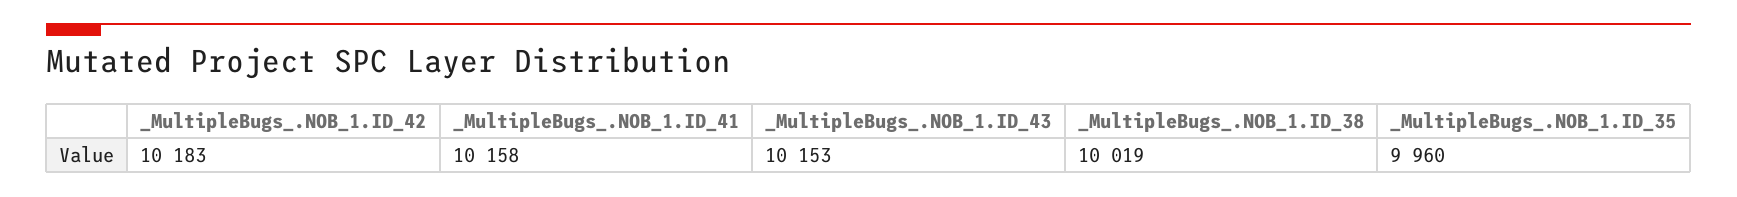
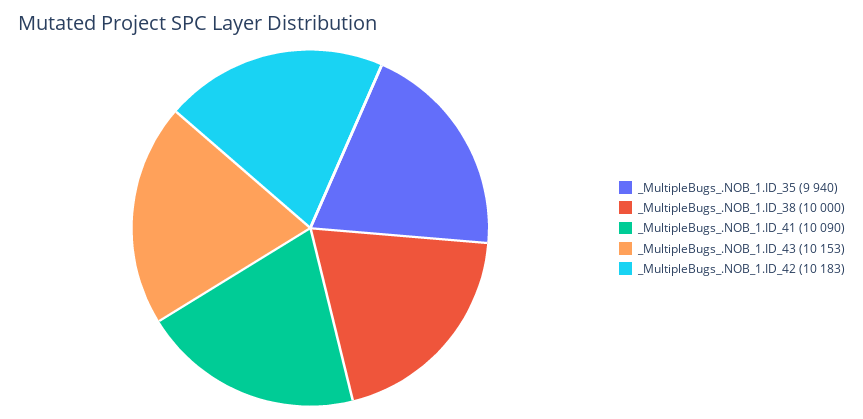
  {
    "_MultipleBugs_.NOB_1.ID_42": 10183,
-   "_MultipleBugs_.NOB_1.ID_41": 10158,
+   "_MultipleBugs_.NOB_1.ID_41": 10090,
    "_MultipleBugs_.NOB_1.ID_43": 10153,
-   "_MultipleBugs_.NOB_1.ID_38": 10019,
+   "_MultipleBugs_.NOB_1.ID_38": 10000,
-   "_MultipleBugs_.NOB_1.ID_35": 9960
+   "_MultipleBugs_.NOB_1.ID_35": 9940
  }

